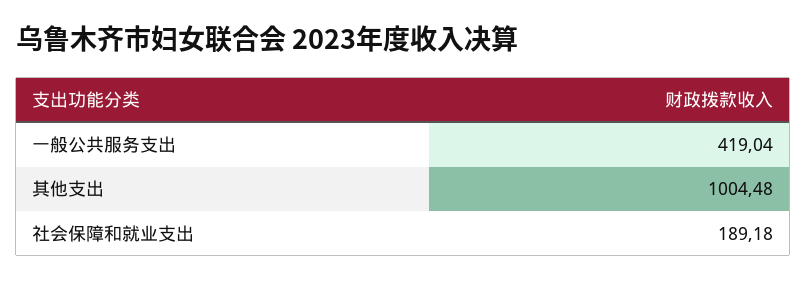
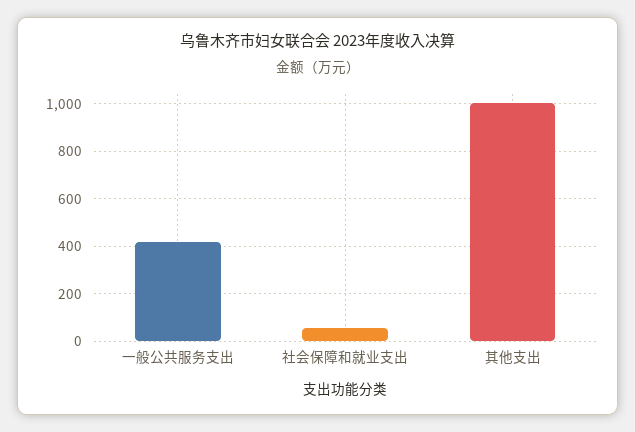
  {
    "一般公共服务支出": 419.04,
    "其他支出": 1004.48,
-   "社会保障和就业支出": 189.18
+   "社会保障和就业支出": 50
  }

